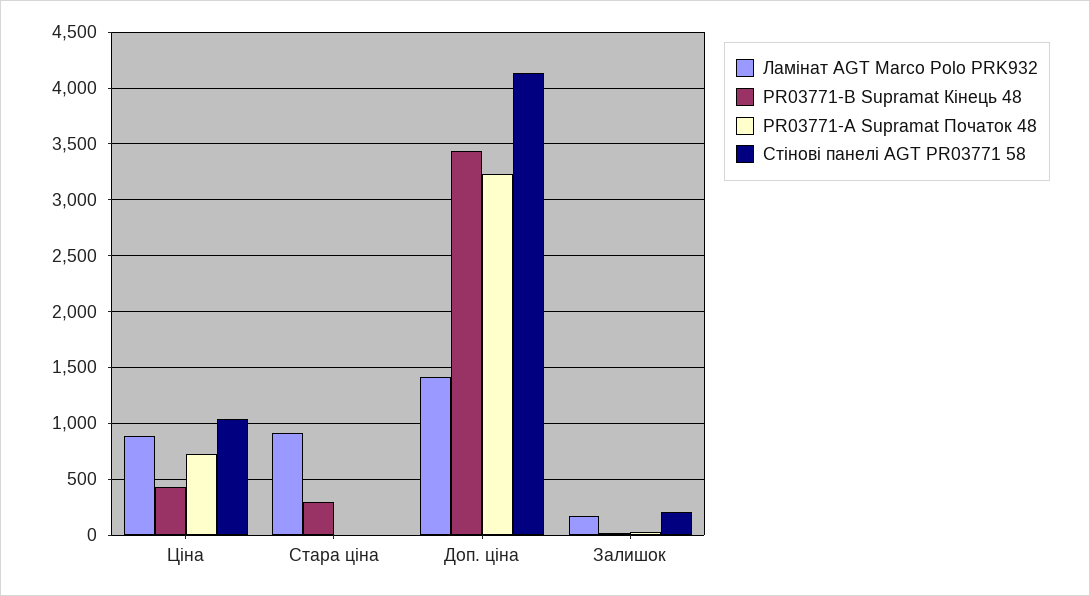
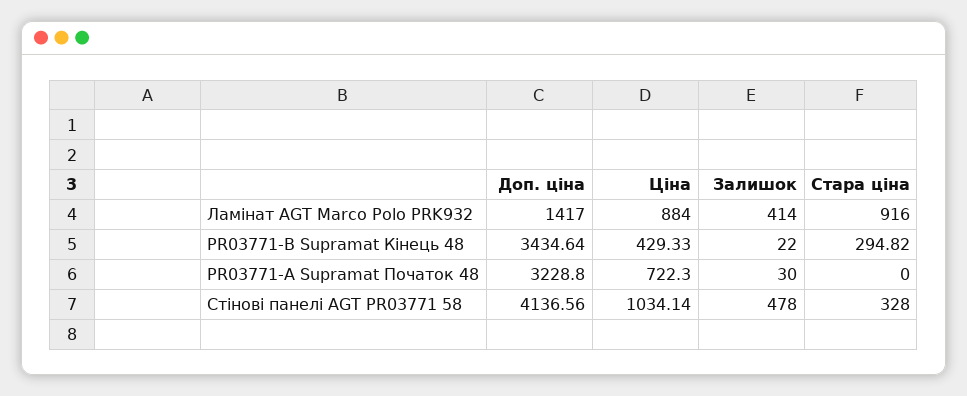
  {
    "Ламінат AGT Marco Polo PRK932": {
      "Ціна": 884,
      "Стара ціна": 916,
      "Доп. ціна": 1417,
-     "Залишок": 200
+     "Залишок": 414
    },
    "PR03771-B Supramat Кінець 48": {
      "Ціна": 429.33,
      "Стара ціна": 294.82,
      "Доп. ціна": 3434.64,
      "Залишок": 22
    },
    "PR03771-А Supramat Початок 48": {
      "Ціна": 722.3,
      "Стара ціна": 0,
      "Доп. ціна": 3228.8,
      "Залишок": 30
    },
    "Стінові панелі AGT PR03771 58": {
      "Ціна": 1034.14,
-     "Стара ціна": 0,
+     "Стара ціна": 328,
      "Доп. ціна": 4136.56,
-     "Залишок": 200
+     "Залишок": 478
    }
  }

